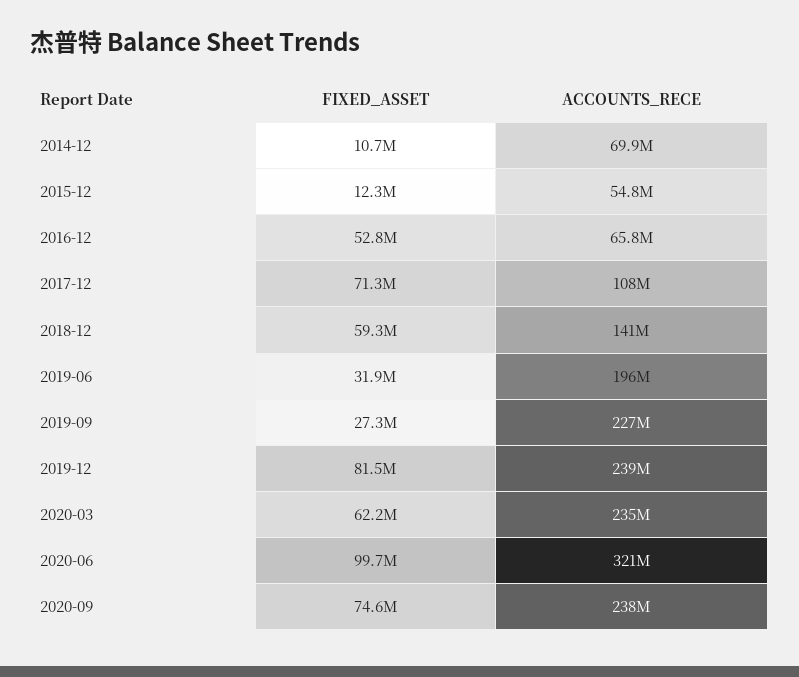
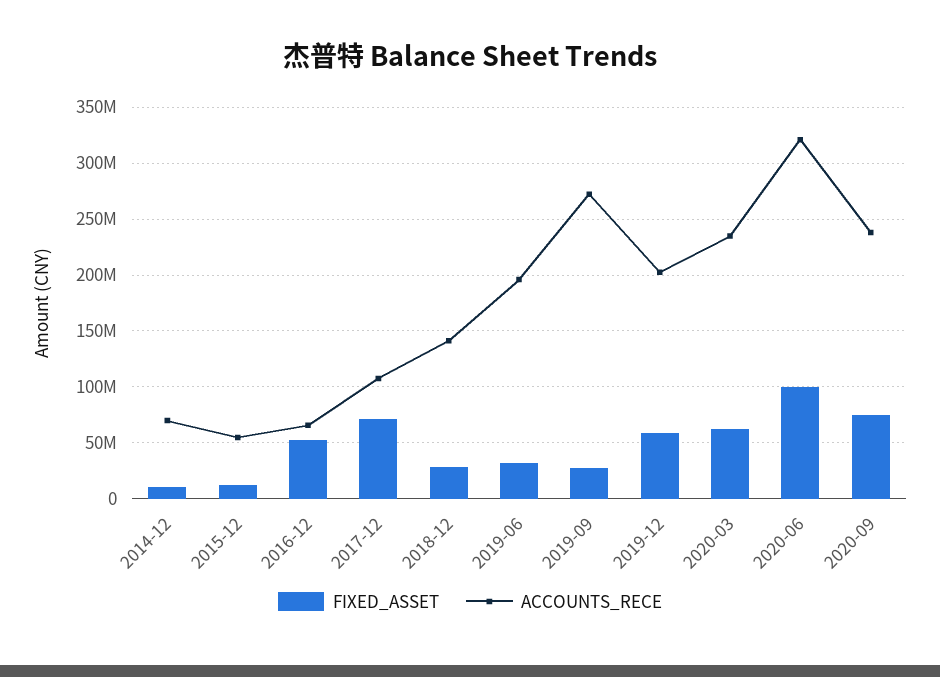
  {
    "FIXED_ASSET": {
      "2014-12": 10700000,
      "2015-12": 12300000,
      "2016-12": 52800000,
      "2017-12": 71300000,
-     "2018-12": 59300000,
+     "2018-12": 30000000,
      "2019-06": 31900000,
      "2019-09": 27300000,
-     "2019-12": 81500000,
+     "2019-12": 60000000,
      "2020-03": 62200000,
      "2020-06": 99700000,
      "2020-09": 74600000
    },
    "ACCOUNTS_RECE": {
      "2014-12": 69900000,
      "2015-12": 54800000,
      "2016-12": 65800000,
      "2017-12": 108000000,
      "2018-12": 141000000,
      "2019-06": 196000000,
-     "2019-09": 227000000,
+     "2019-09": 270000000,
-     "2019-12": 239000000,
+     "2019-12": 200000000,
      "2020-03": 235000000,
      "2020-06": 321000000,
      "2020-09": 238000000
    }
  }

